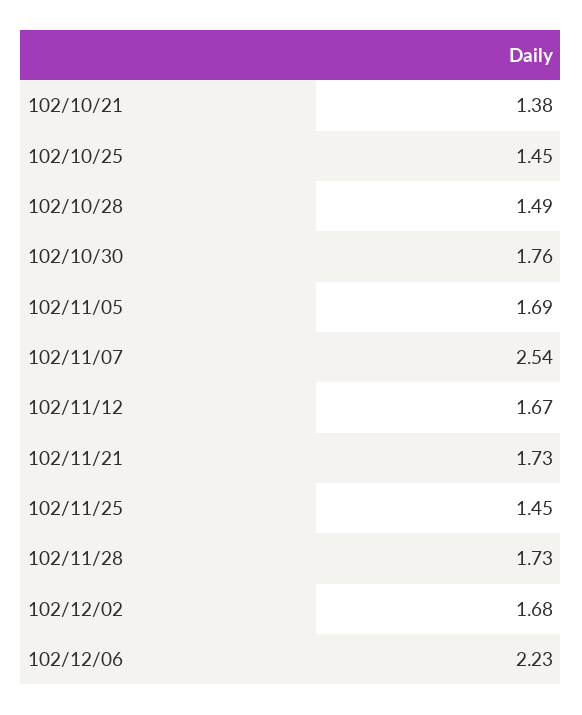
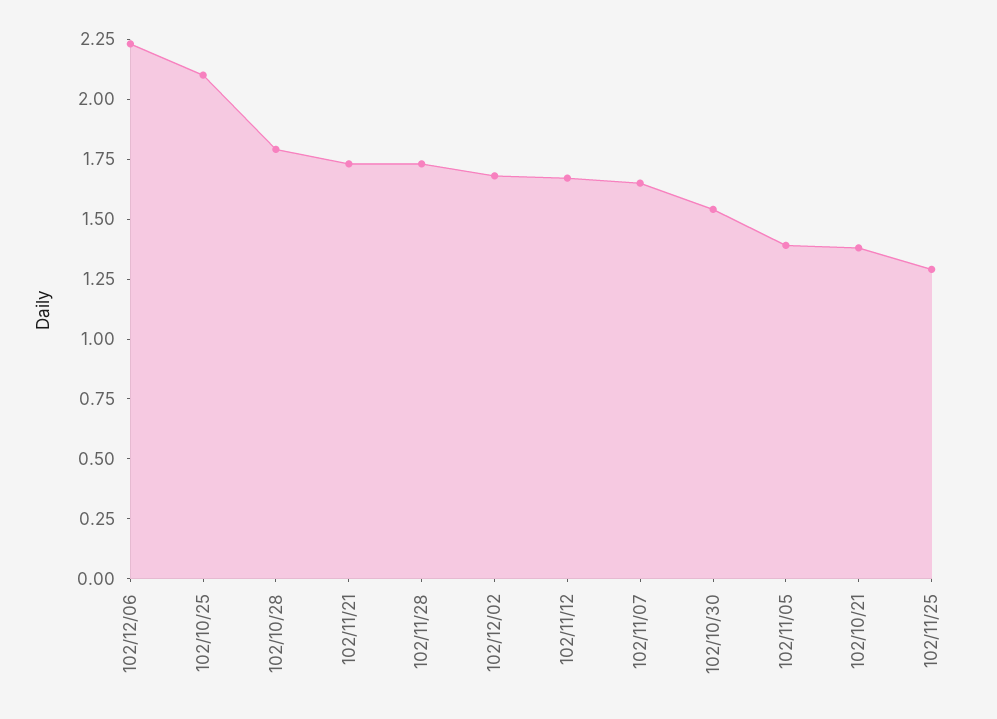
  {
    "102/10/21": 1.38,
-   "102/10/25": 1.45,
+   "102/10/25": 2.1,
-   "102/10/28": 1.49,
+   "102/10/28": 1.8,
-   "102/10/30": 1.76,
+   "102/10/30": 1.55,
-   "102/11/05": 1.69,
+   "102/11/05": 1.4,
-   "102/11/07": 2.54,
+   "102/11/07": 1.65,
    "102/11/12": 1.67,
    "102/11/21": 1.73,
-   "102/11/25": 1.45,
+   "102/11/25": 1.3,
    "102/11/28": 1.73,
    "102/12/02": 1.68,
    "102/12/06": 2.23
  }

